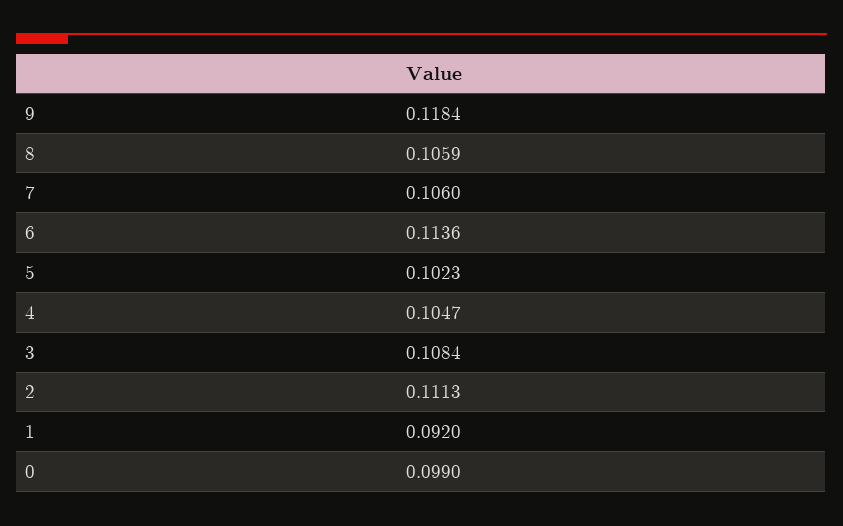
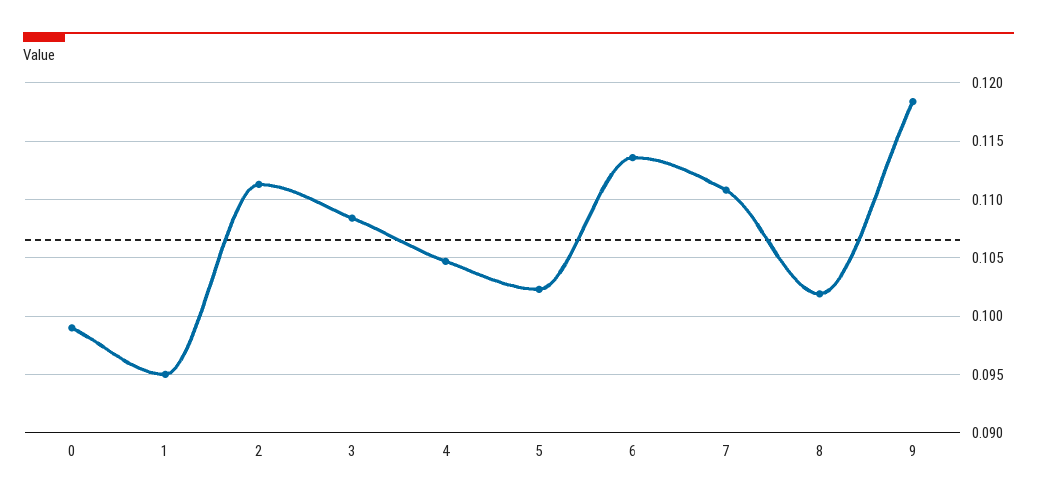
  {
    "9": 0.1184,
-   "8": 0.1059,
+   "8": 0.102,
-   "7": 0.106,
+   "7": 0.111,
    "6": 0.1136,
    "5": 0.1023,
    "4": 0.1047,
    "3": 0.1084,
    "2": 0.1113,
-   "1": 0.092,
+   "1": 0.095,
    "0": 0.099
  }

